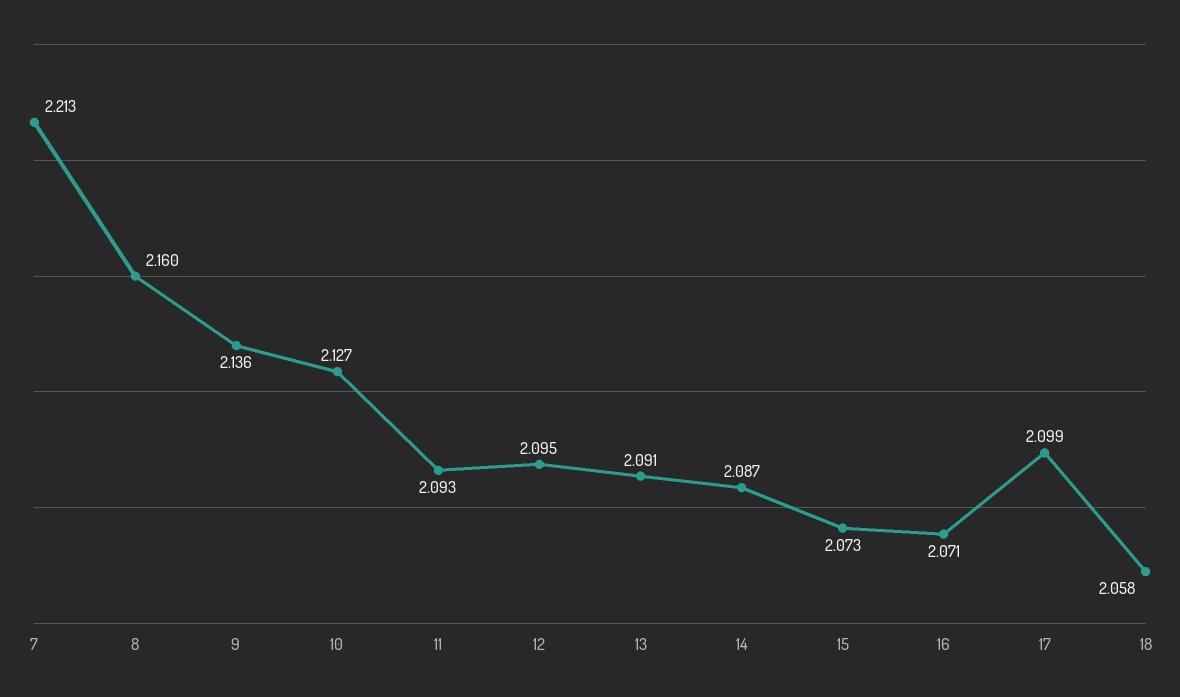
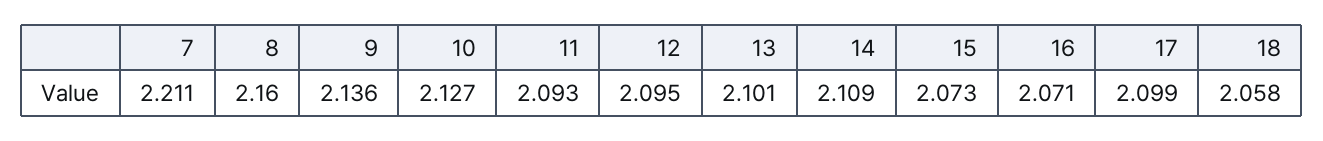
  {
-   "7": 2.213,
+   "7": 2.211,
    "8": 2.16,
    "9": 2.136,
    "10": 2.127,
    "11": 2.093,
    "12": 2.095,
-   "13": 2.091,
+   "13": 2.101,
-   "14": 2.087,
+   "14": 2.109,
    "15": 2.073,
    "16": 2.071,
    "17": 2.099,
    "18": 2.058
  }

